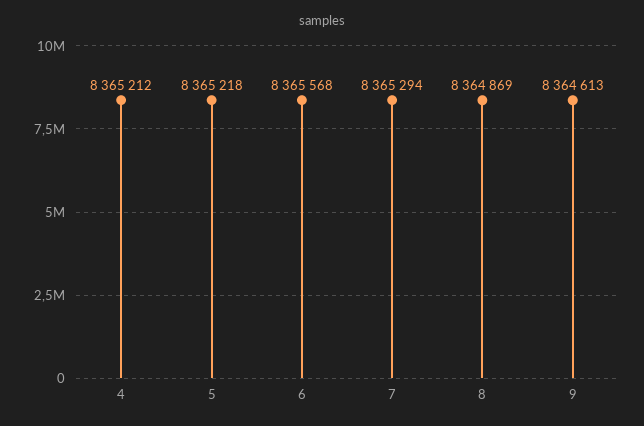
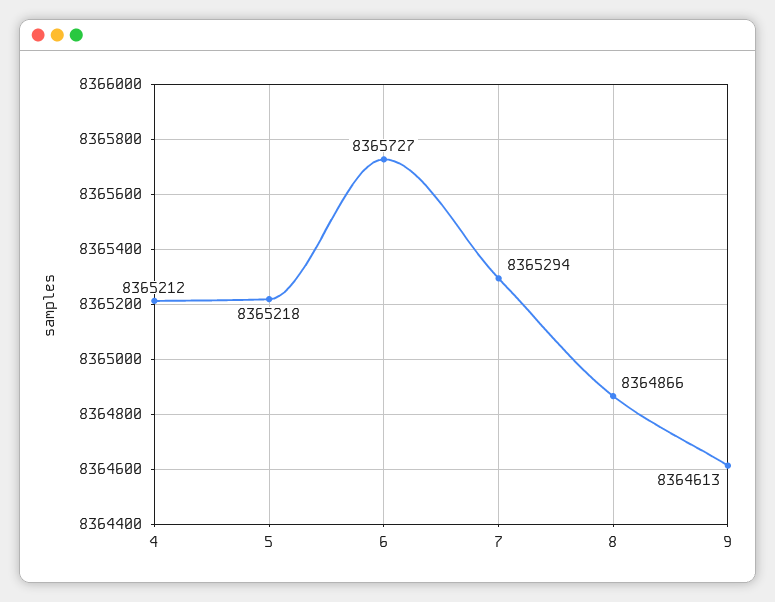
  {
    "4": 8365212,
    "5": 8365218,
-   "6": 8365568,
+   "6": 8365727,
    "7": 8365294,
-   "8": 8364869,
+   "8": 8364866,
    "9": 8364613
  }

